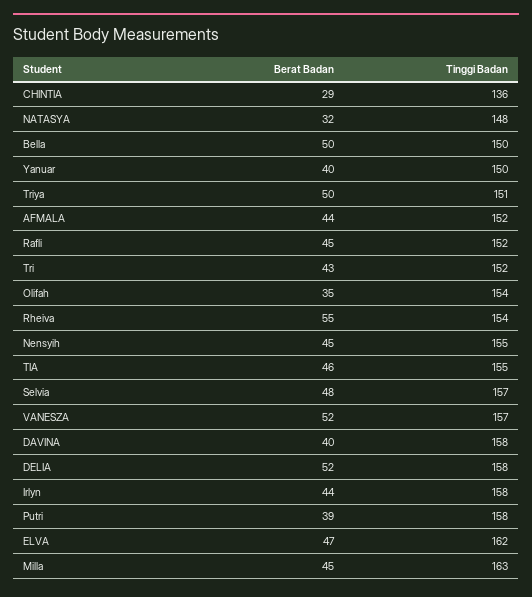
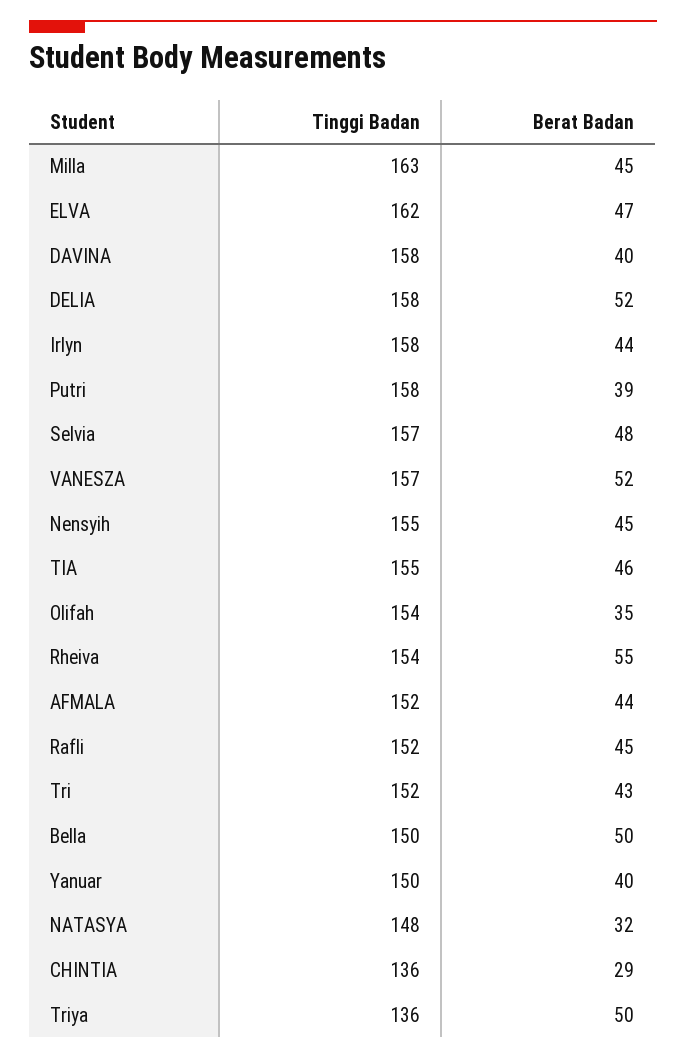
  {
    "Berat Badan": {
      "CHINTIA": 29,
      "NATASYA": 32,
      "Bella": 50,
      "Yanuar": 40,
      "Triya": 50,
      "AFMALA": 44,
      "Rafli": 45,
      "Tri": 43,
      "Olifah": 35,
      "Rheiva": 55,
      "Nensyih": 45,
      "TIA": 46,
      "Selvia": 48,
      "VANESZA": 52,
      "DAVINA": 40,
      "DELIA": 52,
      "Irlyn": 44,
      "Putri": 39,
      "ELVA": 47,
      "Milla": 45
    },
    "Tinggi Badan": {
      "CHINTIA": 136,
      "NATASYA": 148,
      "Bella": 150,
      "Yanuar": 150,
-     "Triya": 151,
+     "Triya": 136,
      "AFMALA": 152,
      "Rafli": 152,
      "Tri": 152,
      "Olifah": 154,
      "Rheiva": 154,
      "Nensyih": 155,
      "TIA": 155,
      "Selvia": 157,
      "VANESZA": 157,
      "DAVINA": 158,
      "DELIA": 158,
      "Irlyn": 158,
      "Putri": 158,
      "ELVA": 162,
      "Milla": 163
    }
  }

